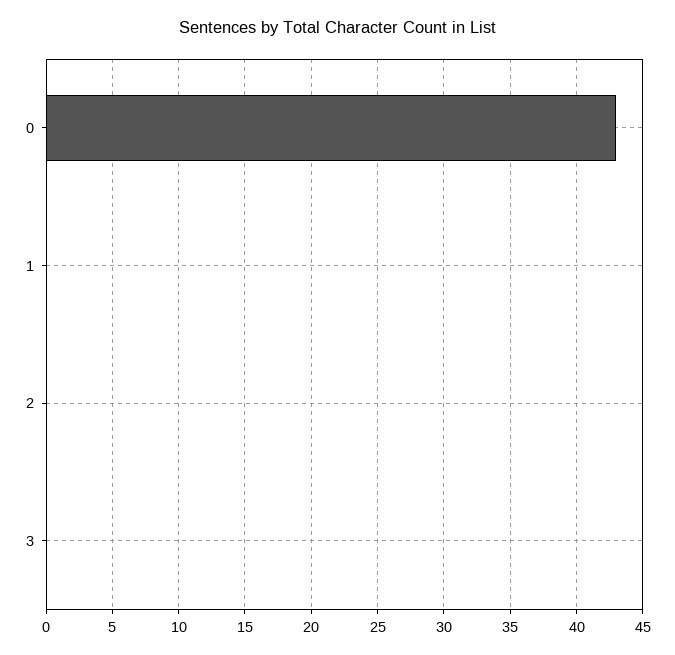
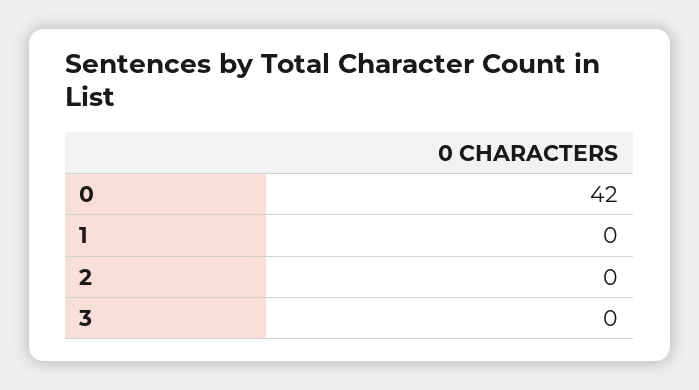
  {
-   "0": 43,
+   "0": 42,
    "1": 0,
    "2": 0,
    "3": 0
  }

